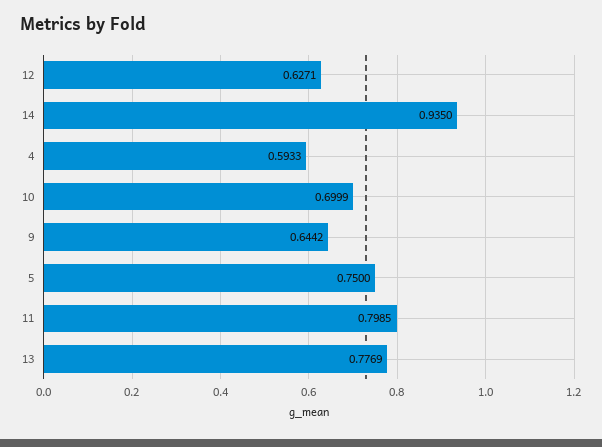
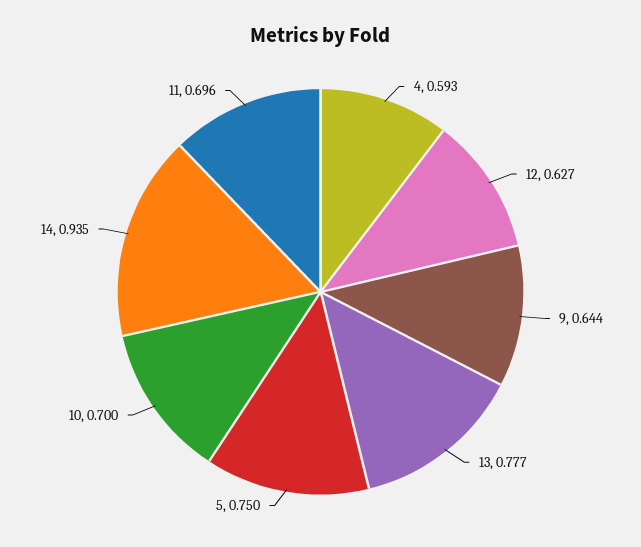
  {
    "12": 0.6271,
    "14": 0.935,
    "4": 0.5933,
    "10": 0.6999,
    "9": 0.6442,
    "5": 0.75,
-   "11": 0.7985,
+   "11": 0.696,
    "13": 0.7769
  }

